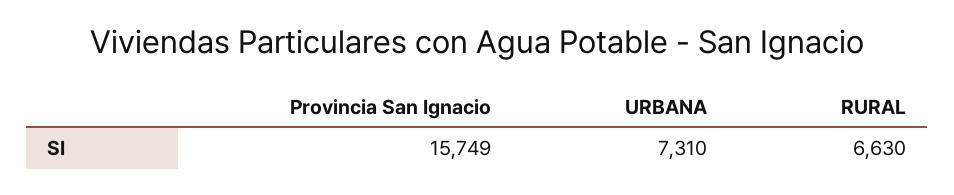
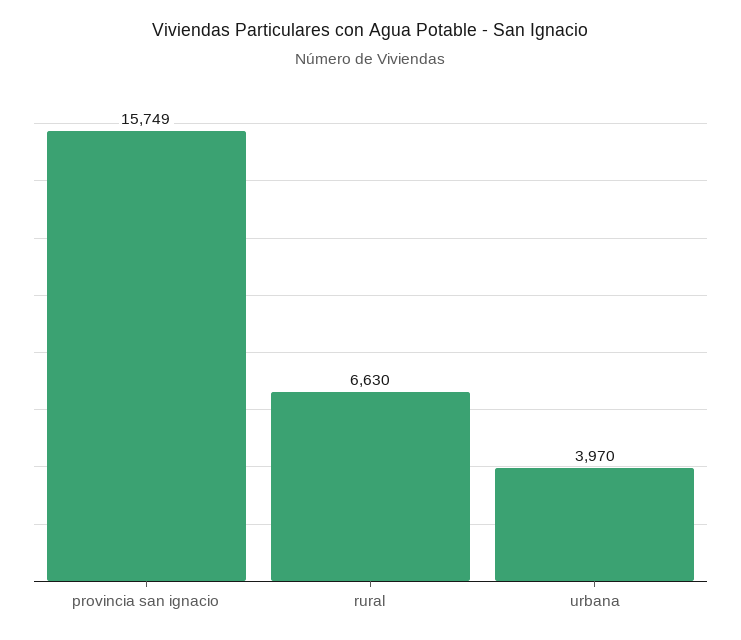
  {
    "Provincia San Ignacio": 15749,
-   "URBANA": 7310,
+   "URBANA": 3970,
    "RURAL": 6630
  }

